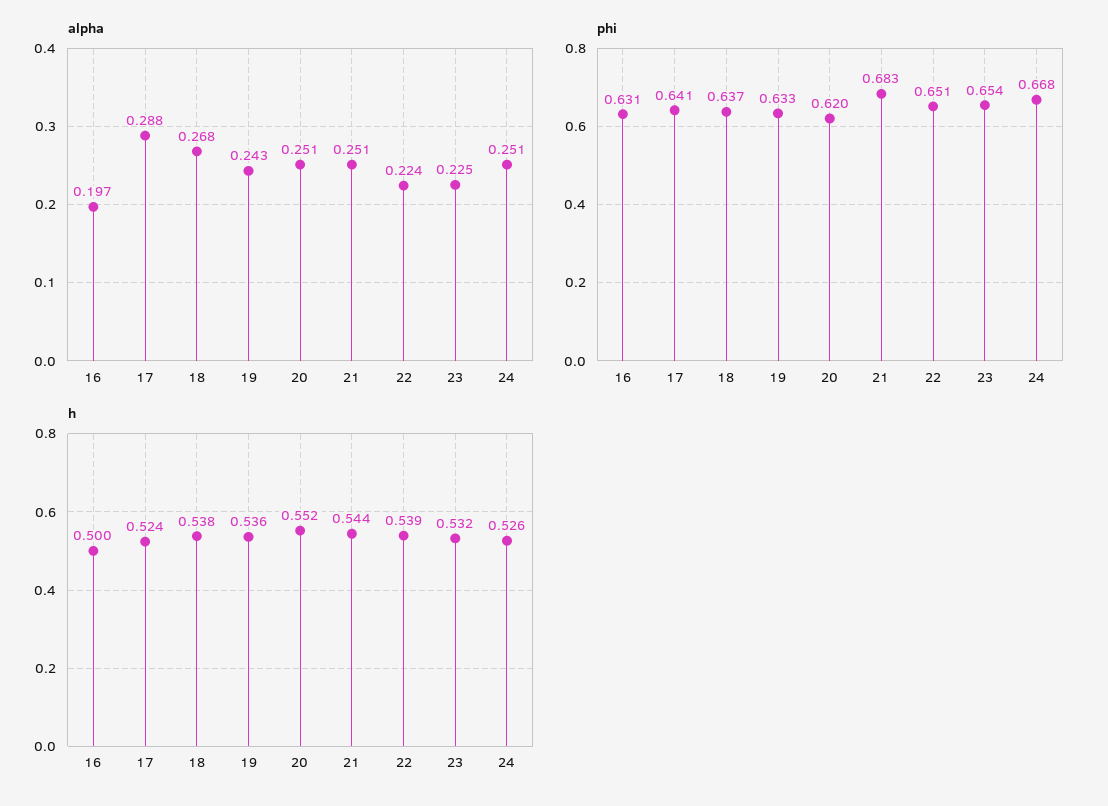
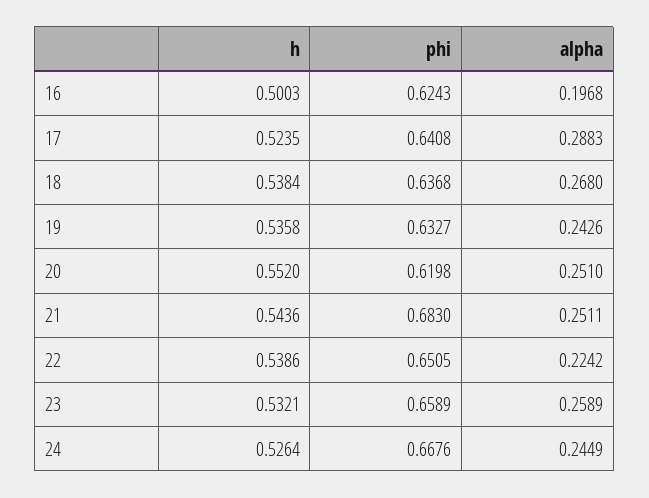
  {
    "alpha": {
      "16": 0.1968,
      "17": 0.2883,
      "18": 0.268,
      "19": 0.2426,
      "20": 0.251,
      "21": 0.2511,
      "22": 0.2242,
-     "23": 0.225,
+     "23": 0.2589,
-     "24": 0.251
+     "24": 0.2449
    },
    "phi": {
-     "16": 0.631,
+     "16": 0.6243,
      "17": 0.6408,
      "18": 0.6368,
      "19": 0.6327,
      "20": 0.6198,
      "21": 0.683,
      "22": 0.6505,
-     "23": 0.654,
+     "23": 0.6589,
      "24": 0.6676
    },
    "h": {
      "16": 0.5003,
      "17": 0.5235,
      "18": 0.5384,
      "19": 0.5358,
      "20": 0.552,
      "21": 0.5436,
      "22": 0.5386,
      "23": 0.5321,
      "24": 0.5264
    }
  }

